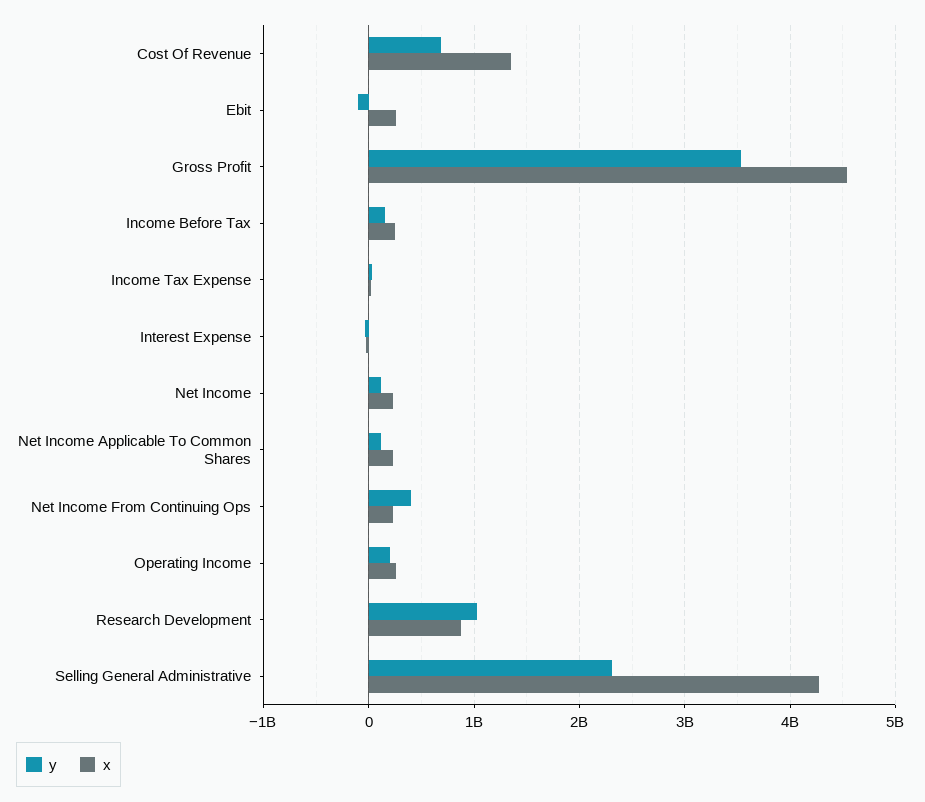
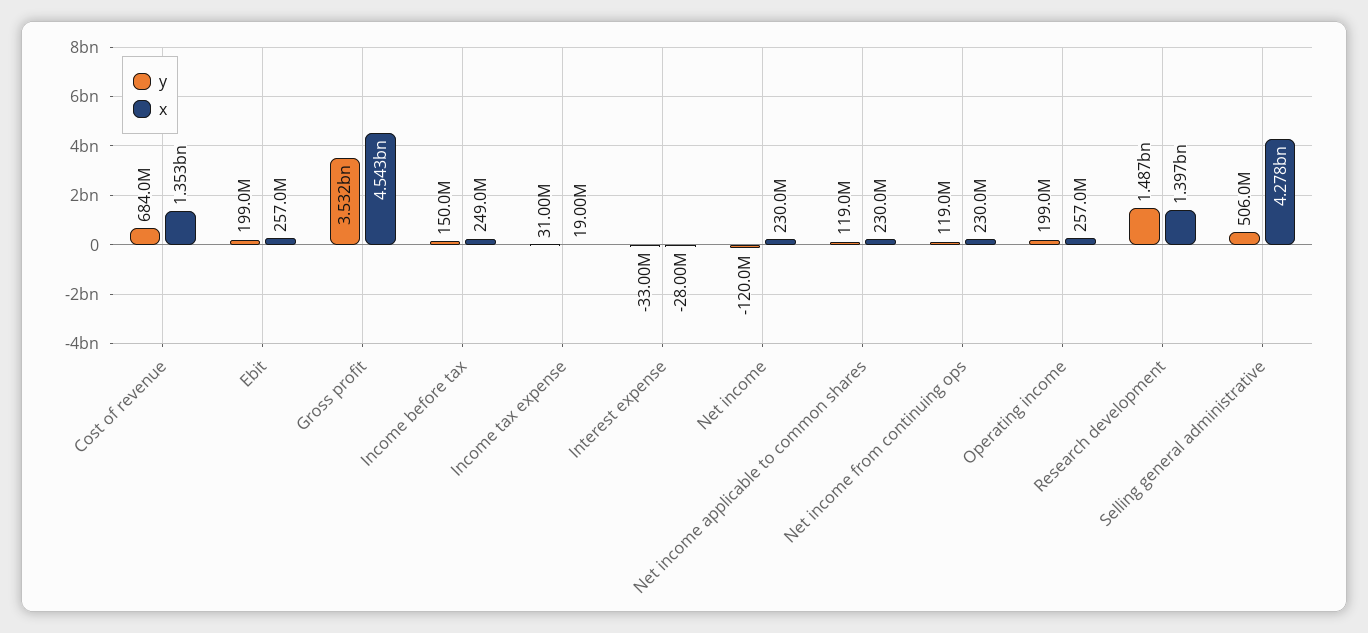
  {
    "y": {
      "Cost Of Revenue": 684000000,
-     "Ebit": -100000000,
+     "Ebit": 199000000,
      "Gross Profit": 3532000000,
      "Income Before Tax": 150000000,
      "Income Tax Expense": 31000000,
      "Interest Expense": -33000000,
-     "Net Income": 100000000,
+     "Net Income": -120000000,
      "Net Income Applicable To Common Shares": 119000000,
-     "Net Income From Continuing Ops": 400000000,
+     "Net Income From Continuing Ops": 119000000,
      "Operating Income": 199000000,
-     "Research Development": 1000000000,
+     "Research Development": 1487000000,
-     "Selling General Administrative": 2300000000
+     "Selling General Administrative": 506000000
    },
    "x": {
      "Cost Of Revenue": 1353000000,
      "Ebit": 257000000,
      "Gross Profit": 4543000000,
      "Income Before Tax": 249000000,
      "Income Tax Expense": 19000000,
      "Interest Expense": -28000000,
      "Net Income": 230000000,
      "Net Income Applicable To Common Shares": 230000000,
      "Net Income From Continuing Ops": 230000000,
      "Operating Income": 257000000,
-     "Research Development": 900000000,
+     "Research Development": 1397000000,
      "Selling General Administrative": 4278000000
    }
  }

